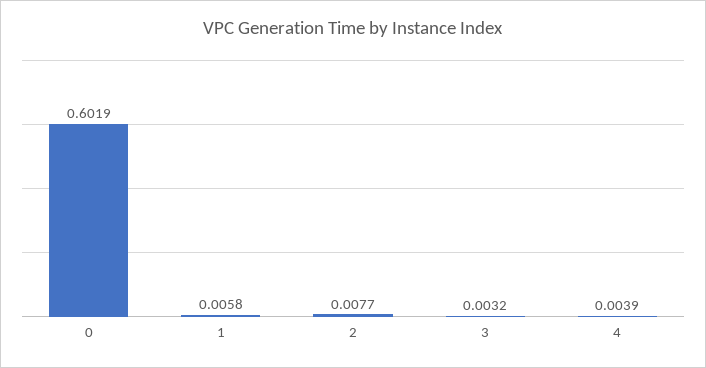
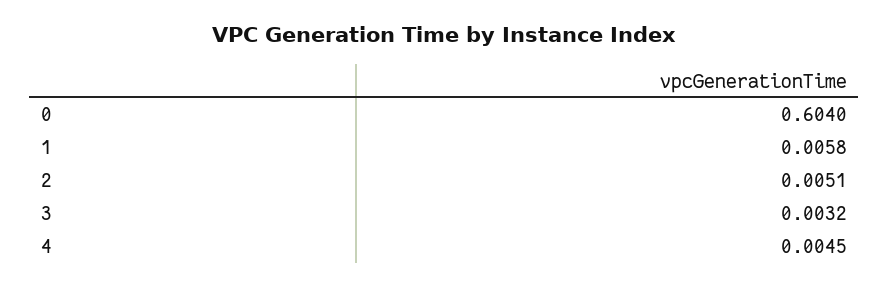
  {
-   "0": 0.6019,
+   "0": 0.604,
    "1": 0.0058,
-   "2": 0.0077,
+   "2": 0.0051,
    "3": 0.0032,
-   "4": 0.0039
+   "4": 0.0045
  }

